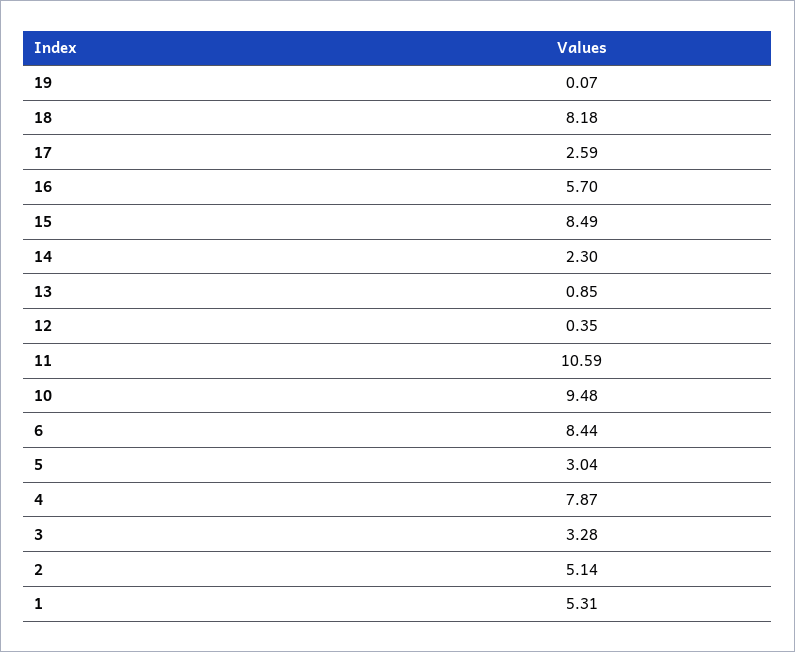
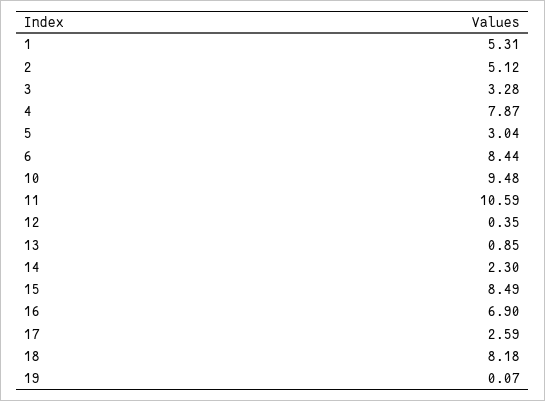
  {
    "19": 0.07,
    "18": 8.18,
    "17": 2.59,
-   "16": 5.7,
+   "16": 6.9,
    "15": 8.49,
    "14": 2.3,
    "13": 0.85,
    "12": 0.35,
    "11": 10.59,
    "10": 9.48,
    "6": 8.44,
    "5": 3.04,
    "4": 7.87,
    "3": 3.28,
-   "2": 5.14,
+   "2": 5.12,
    "1": 5.31
  }

